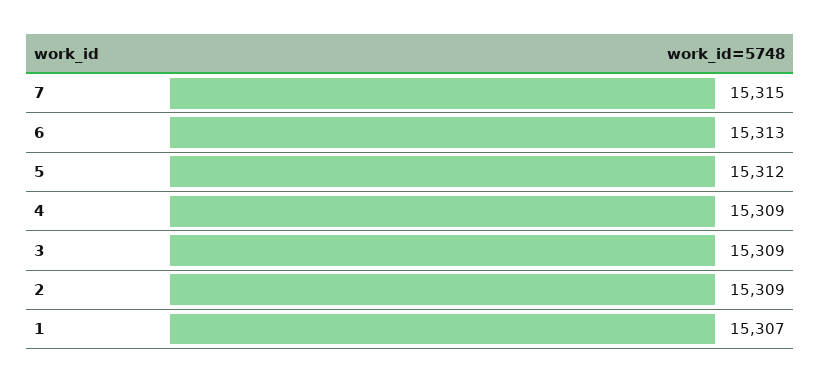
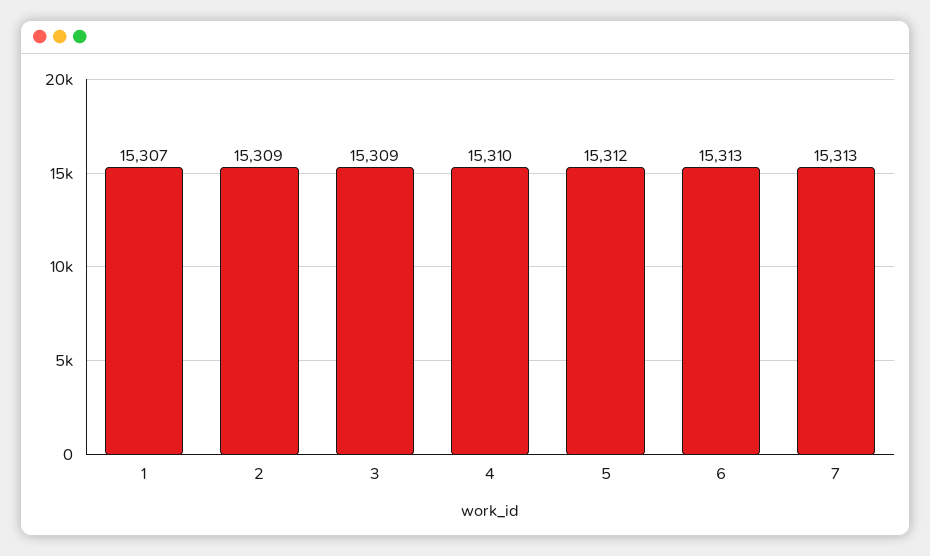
  {
-   "7": 15315,
+   "7": 15313,
    "6": 15313,
    "5": 15312,
-   "4": 15309,
+   "4": 15310,
    "3": 15309,
    "2": 15309,
    "1": 15307
  }

